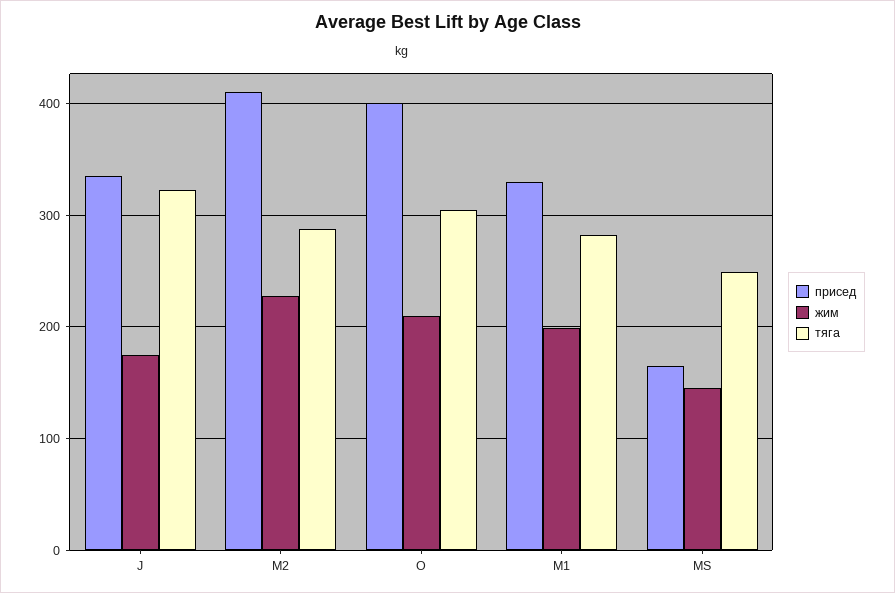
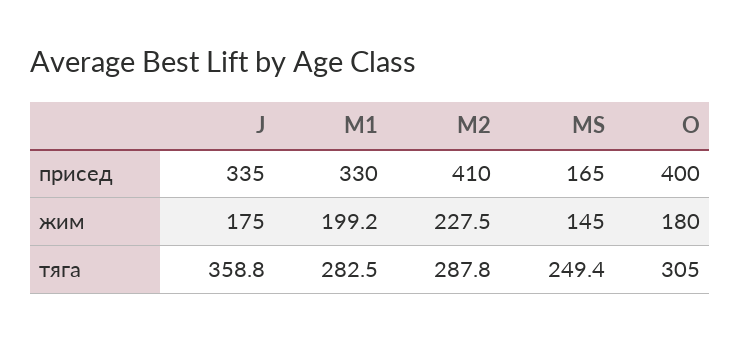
  {
    "присед": {
      "J": 335,
      "M2": 410,
      "O": 400,
      "M1": 330,
      "MS": 165
    },
    "жим": {
      "J": 175,
      "M2": 227.5,
-     "O": 210,
+     "O": 180,
      "M1": 199.2,
      "MS": 145
    },
    "тяга": {
-     "J": 320,
+     "J": 358.8,
      "M2": 287.8,
      "O": 305,
      "M1": 282.5,
      "MS": 249.4
    }
  }

